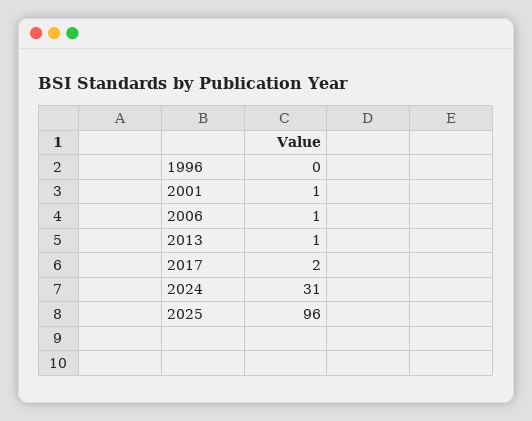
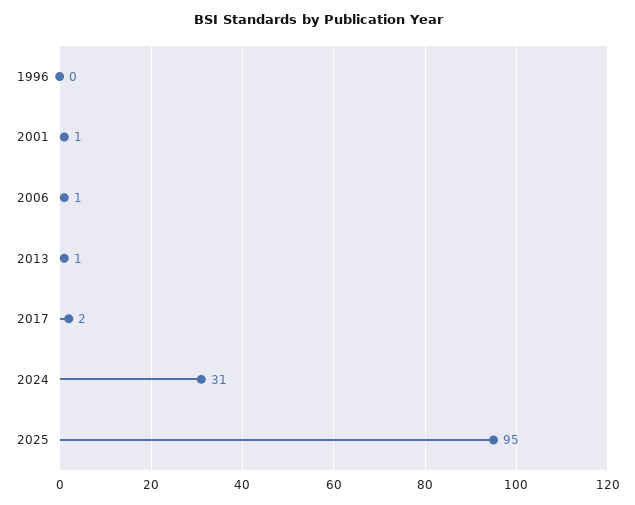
  {
    "1996": 0,
    "2001": 1,
    "2006": 1,
    "2013": 1,
    "2017": 2,
    "2024": 31,
-   "2025": 96
+   "2025": 95
  }

